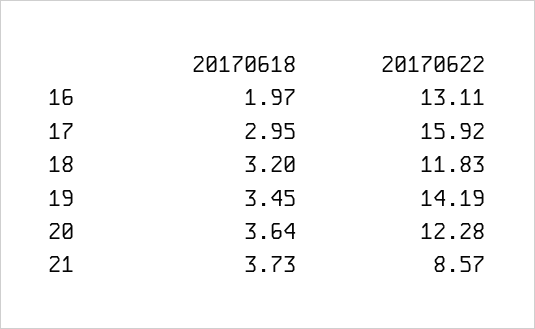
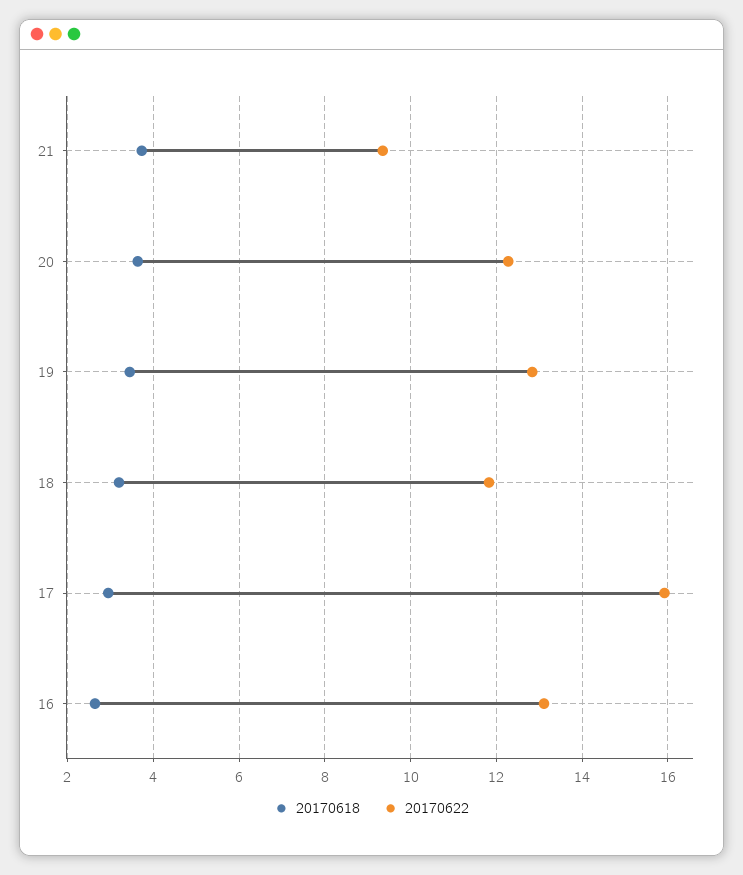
  {
    "20170618": {
-     "16": 1.97,
+     "16": 2.6,
      "17": 2.95,
      "18": 3.2,
      "19": 3.45,
      "20": 3.64,
      "21": 3.73
    },
    "20170622": {
      "16": 13.11,
      "17": 15.92,
      "18": 11.83,
-     "19": 14.19,
+     "19": 12.8,
      "20": 12.28,
-     "21": 8.57
+     "21": 9.4
    }
  }

